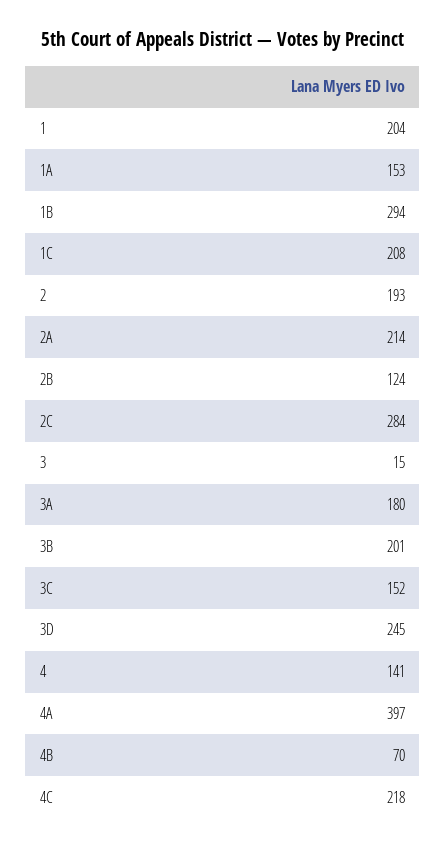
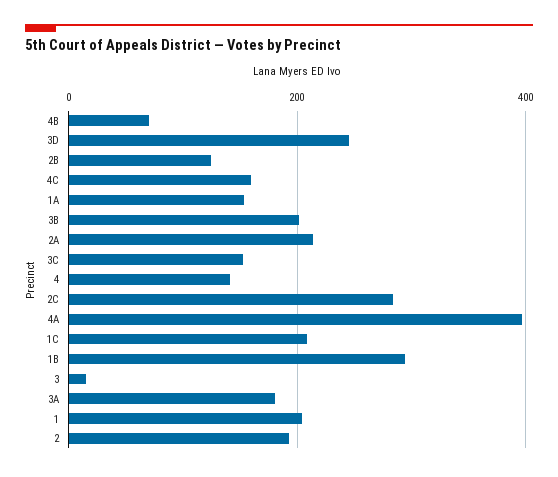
  {
    "1": 204,
    "1A": 153,
    "1B": 294,
    "1C": 208,
    "2": 193,
    "2A": 214,
    "2B": 124,
    "2C": 284,
    "3": 15,
    "3A": 180,
    "3B": 201,
    "3C": 152,
    "3D": 245,
    "4": 141,
    "4A": 397,
    "4B": 70,
-   "4C": 218
+   "4C": 160
  }

